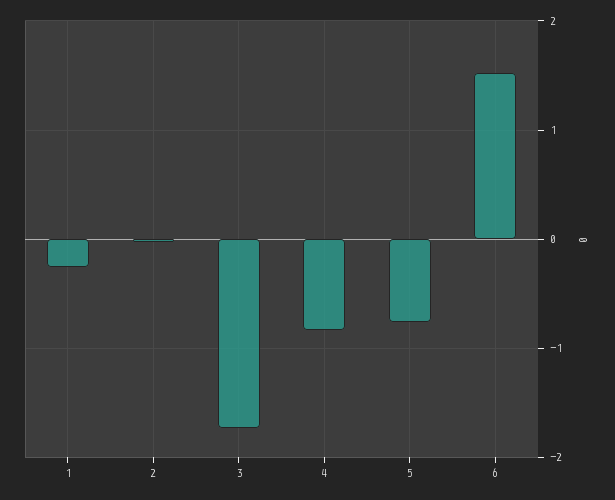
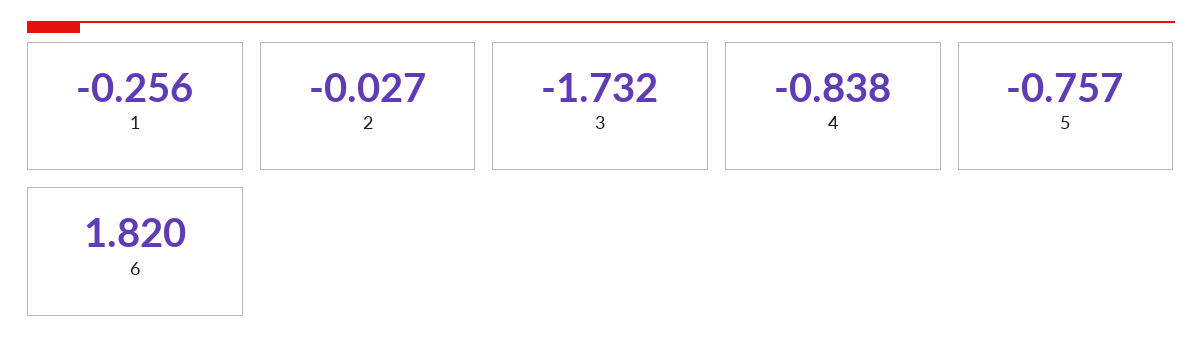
  {
    "1": -0.256,
    "2": -0.027,
    "3": -1.732,
    "4": -0.838,
    "5": -0.757,
-   "6": 1.5
+   "6": 1.82
  }

